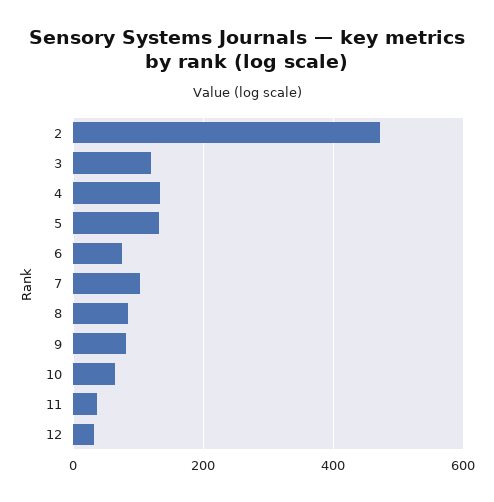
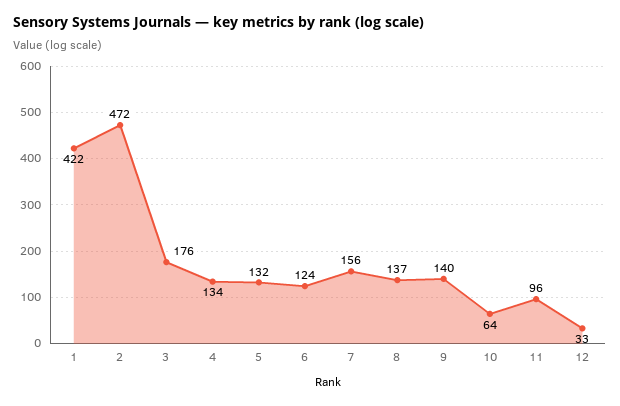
  {
    "2": 472,
-   "3": 120,
+   "3": 176,
    "4": 134,
    "5": 132,
-   "6": 80,
+   "6": 124,
-   "7": 100,
+   "7": 156,
-   "8": 80,
+   "8": 137,
-   "9": 80,
+   "9": 140,
    "10": 64,
-   "11": 40,
+   "11": 96,
-   "12": 33
+   "12": 33,
+   "1": 422
  }

